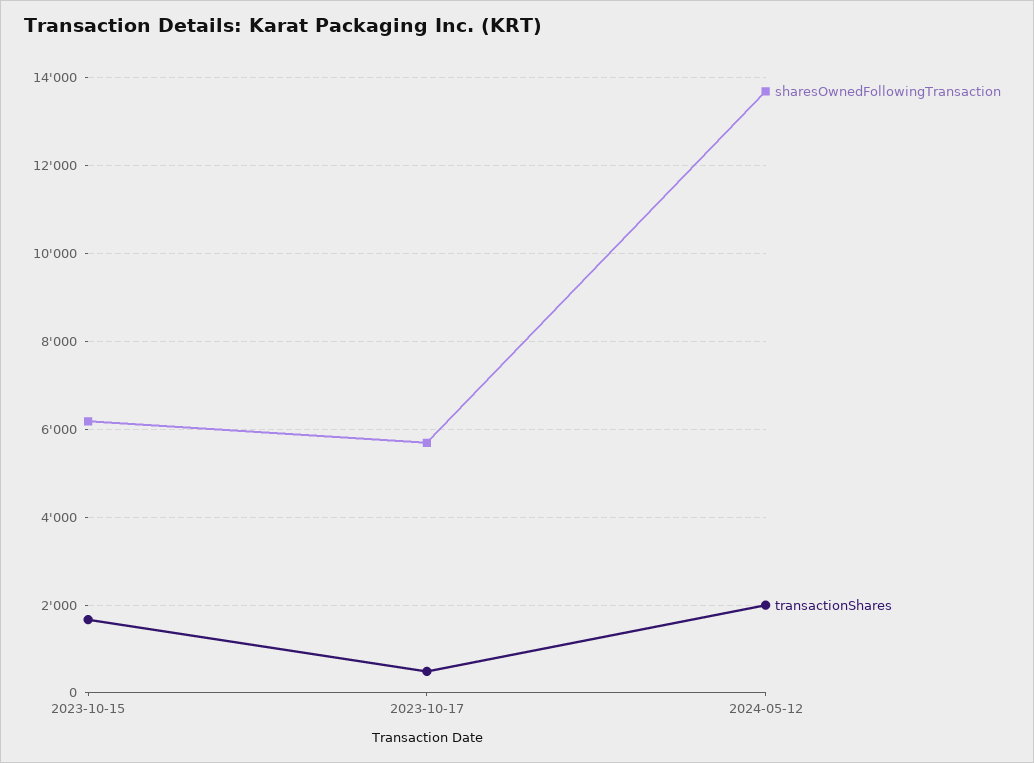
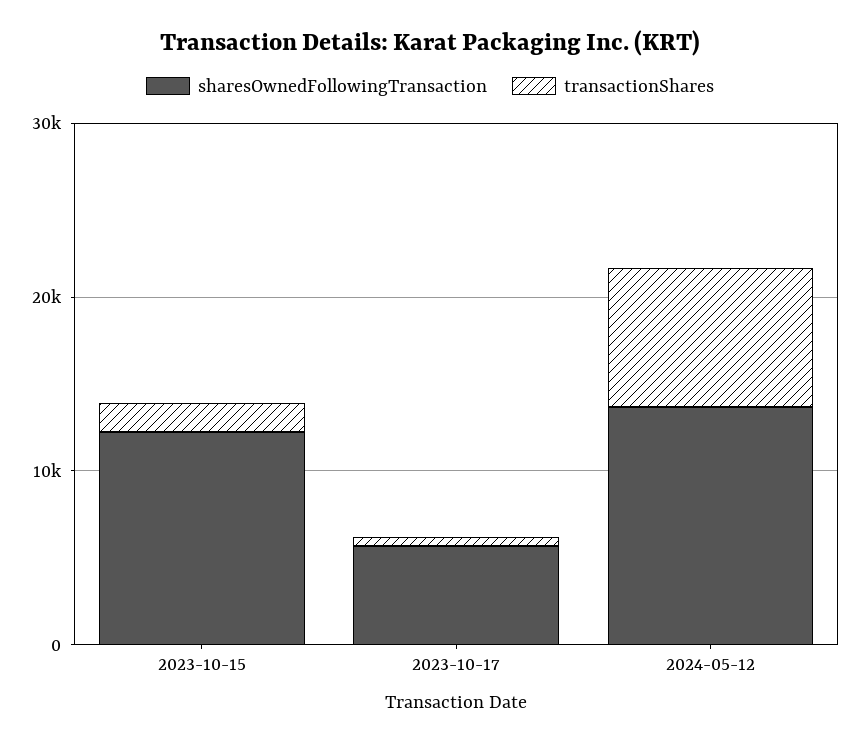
  {
    "sharesOwnedFollowingTransaction": {
-     "2023-10-15": 6200,
+     "2023-10-15": 12000,
      "2023-10-17": 5600,
      "2024-05-12": 13600
    },
    "transactionShares": {
      "2023-10-15": 1600,
      "2023-10-17": 400,
-     "2024-05-12": 2000
+     "2024-05-12": 8000
    }
  }

